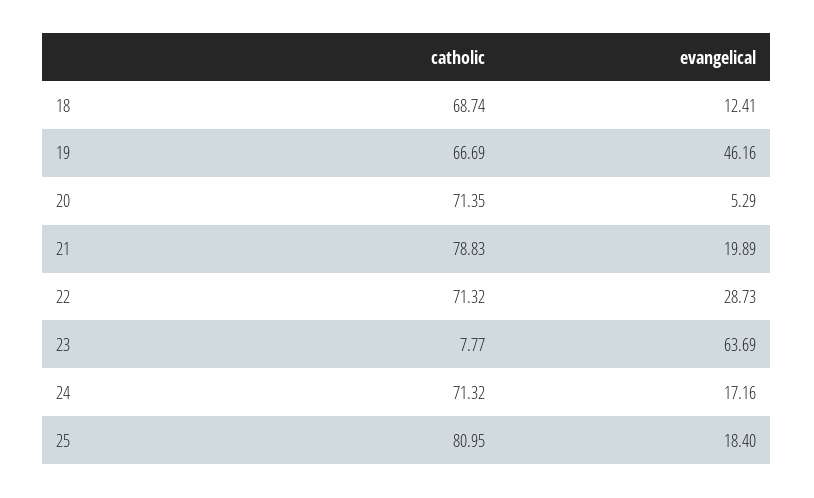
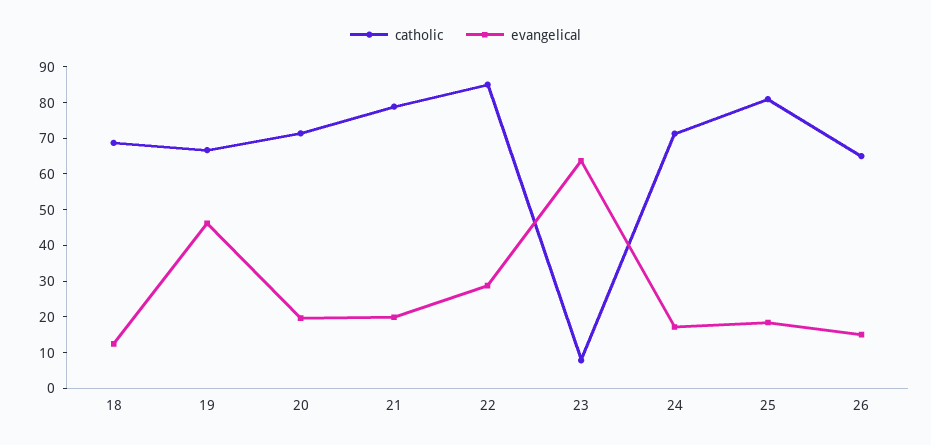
  {
    "catholic": {
      "18": 68.74,
      "19": 66.69,
      "20": 71.35,
      "21": 78.83,
-     "22": 71.32,
+     "22": 85,
      "23": 7.77,
      "24": 71.32,
-     "25": 80.95
+     "25": 80.95,
+     "26": 65
    },
    "evangelical": {
      "18": 12.41,
      "19": 46.16,
-     "20": 5.29,
+     "20": 20,
      "21": 19.89,
      "22": 28.73,
      "23": 63.69,
      "24": 17.16,
-     "25": 18.4
+     "25": 18.4,
+     "26": 15
    }
  }

